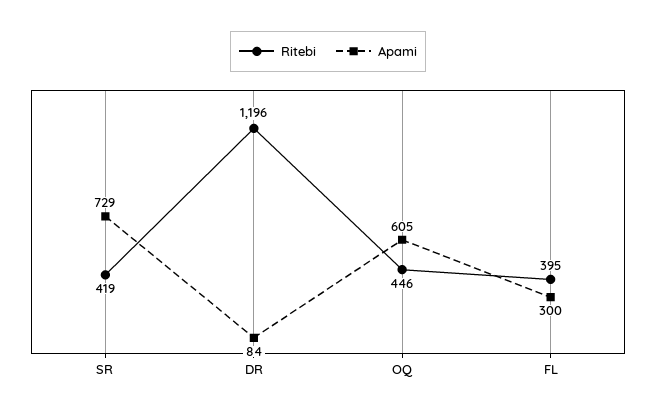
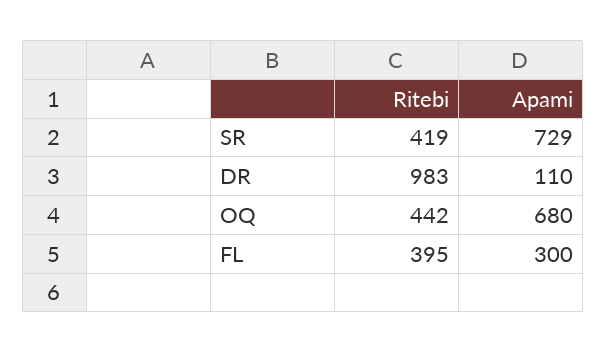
  {
    "Ritebi": {
      "SR": 419,
-     "DR": 1196,
+     "DR": 983,
-     "OQ": 446,
+     "OQ": 442,
      "FL": 395
    },
    "Apami": {
      "SR": 729,
-     "DR": 84,
+     "DR": 110,
-     "OQ": 605,
+     "OQ": 680,
      "FL": 300
    }
  }

